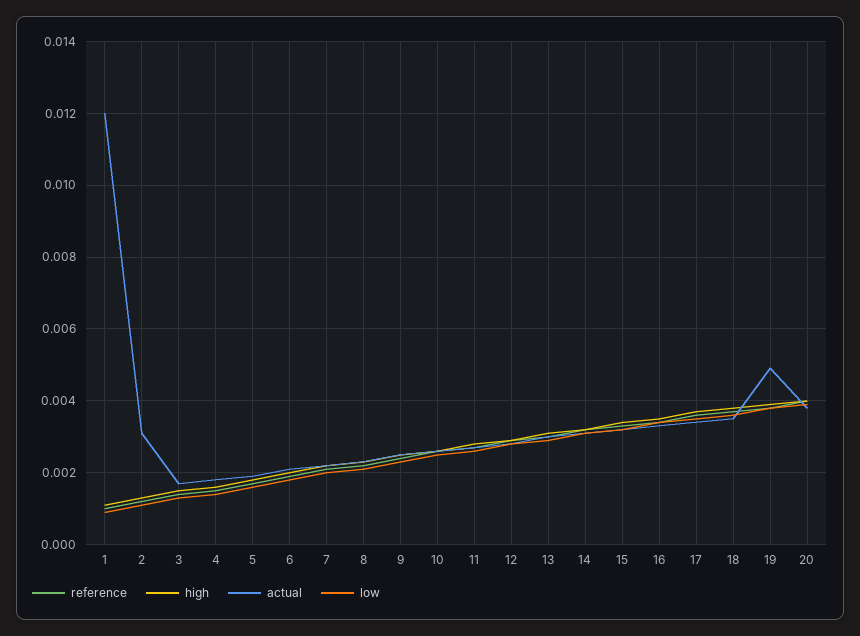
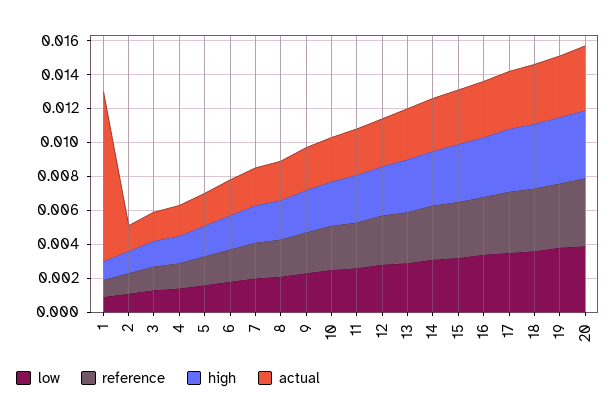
  {
    "reference": {
      "1": 0.001,
      "2": 0.001,
      "3": 0.0015,
      "4": 0.0015,
      "5": 0.0015,
      "6": 0.002,
      "7": 0.002,
      "8": 0.002,
      "9": 0.0025,
      "10": 0.0025,
      "11": 0.0025,
      "12": 0.003,
      "13": 0.003,
      "14": 0.003,
      "15": 0.0035,
      "16": 0.0035,
      "17": 0.0035,
      "18": 0.0035,
      "19": 0.004,
      "20": 0.004
    },
    "high": {
      "1": 0.001,
      "2": 0.0015,
      "3": 0.0015,
      "4": 0.0015,
      "5": 0.002,
      "6": 0.002,
      "7": 0.002,
      "8": 0.0025,
      "9": 0.0025,
      "10": 0.0025,
      "11": 0.003,
      "12": 0.003,
      "13": 0.003,
      "14": 0.003,
      "15": 0.0035,
      "16": 0.0035,
      "17": 0.0035,
      "18": 0.004,
      "19": 0.004,
      "20": 0.004
    },
    "actual": {
-     "1": 0.012,
+     "1": 0.01,
-     "2": 0.003,
+     "2": 0.0015,
      "3": 0.0015,
      "4": 0.002,
      "5": 0.002,
      "6": 0.002,
      "7": 0.002,
      "8": 0.0025,
      "9": 0.0025,
      "10": 0.0025,
      "11": 0.0025,
      "12": 0.003,
      "13": 0.003,
      "14": 0.003,
      "15": 0.003,
      "16": 0.0035,
      "17": 0.0035,
      "18": 0.0035,
-     "19": 0.005,
+     "19": 0.0035,
      "20": 0.004
    },
    "low": {
      "1": 0.001,
      "2": 0.001,
      "3": 0.0015,
      "4": 0.0015,
      "5": 0.0015,
      "6": 0.002,
      "7": 0.002,
      "8": 0.002,
      "9": 0.0025,
      "10": 0.0025,
      "11": 0.0025,
      "12": 0.003,
      "13": 0.003,
      "14": 0.003,
      "15": 0.003,
      "16": 0.0035,
      "17": 0.0035,
      "18": 0.0035,
      "19": 0.004,
      "20": 0.004
    }
  }

